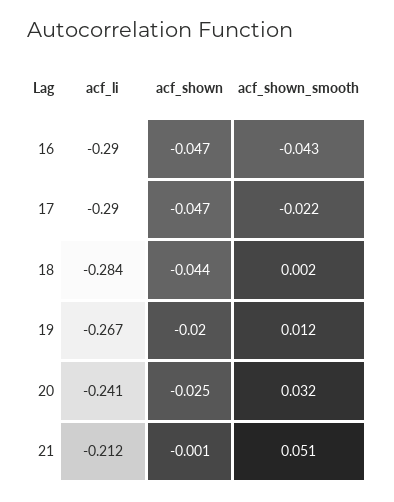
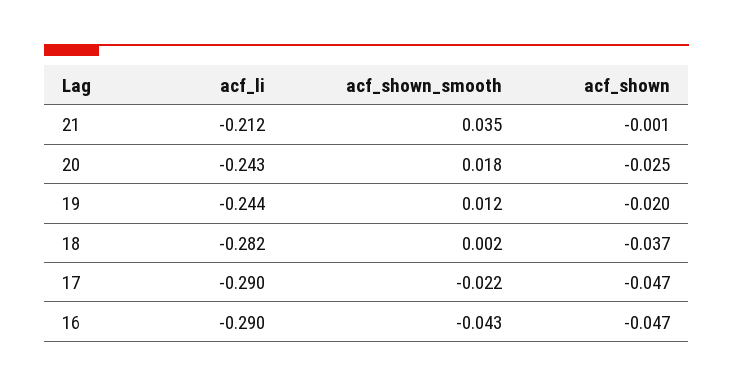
  {
    "acf_li": {
      "16": -0.29,
      "17": -0.29,
-     "18": -0.284,
+     "18": -0.282,
-     "19": -0.267,
+     "19": -0.244,
-     "20": -0.241,
+     "20": -0.243,
      "21": -0.212
    },
    "acf_shown": {
      "16": -0.047,
      "17": -0.047,
-     "18": -0.044,
+     "18": -0.037,
      "19": -0.02,
      "20": -0.025,
      "21": -0.001
    },
    "acf_shown_smooth": {
      "16": -0.043,
      "17": -0.022,
      "18": 0.002,
      "19": 0.012,
-     "20": 0.032,
+     "20": 0.018,
-     "21": 0.051
+     "21": 0.035
    }
  }

